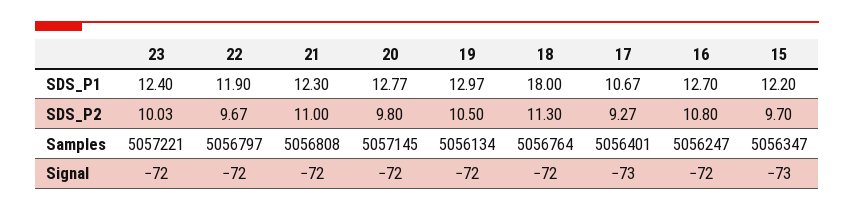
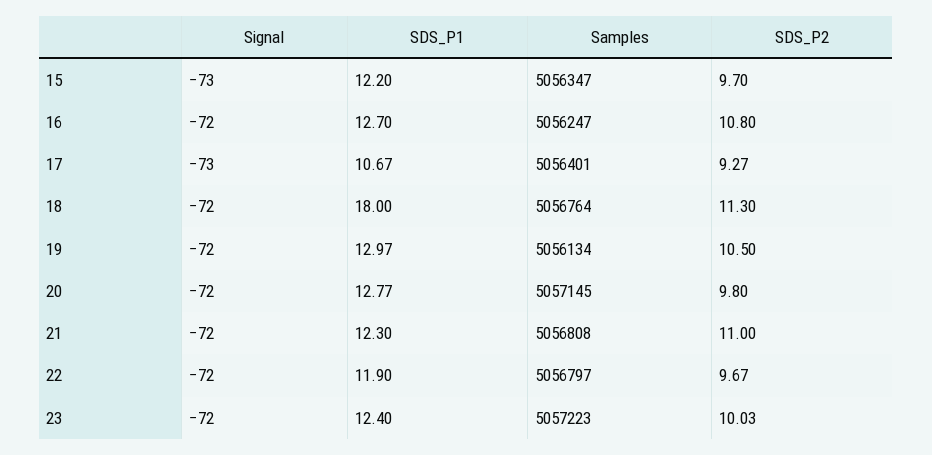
  {
    "23": {
      "SDS_P1": 12.4,
      "SDS_P2": 10.03,
-     "Samples": 5057221,
+     "Samples": 5057223,
      "Signal": -72
    },
    "22": {
      "SDS_P1": 11.9,
      "SDS_P2": 9.67,
      "Samples": 5056797,
      "Signal": -72
    },
    "21": {
      "SDS_P1": 12.3,
      "SDS_P2": 11,
      "Samples": 5056808,
      "Signal": -72
    },
    "20": {
      "SDS_P1": 12.77,
      "SDS_P2": 9.8,
      "Samples": 5057145,
      "Signal": -72
    },
    "19": {
      "SDS_P1": 12.97,
      "SDS_P2": 10.5,
      "Samples": 5056134,
      "Signal": -72
    },
    "18": {
      "SDS_P1": 18,
      "SDS_P2": 11.3,
      "Samples": 5056764,
      "Signal": -72
    },
    "17": {
      "SDS_P1": 10.67,
      "SDS_P2": 9.27,
      "Samples": 5056401,
      "Signal": -73
    },
    "16": {
      "SDS_P1": 12.7,
      "SDS_P2": 10.8,
      "Samples": 5056247,
      "Signal": -72
    },
    "15": {
      "SDS_P1": 12.2,
      "SDS_P2": 9.7,
      "Samples": 5056347,
      "Signal": -73
    }
  }

